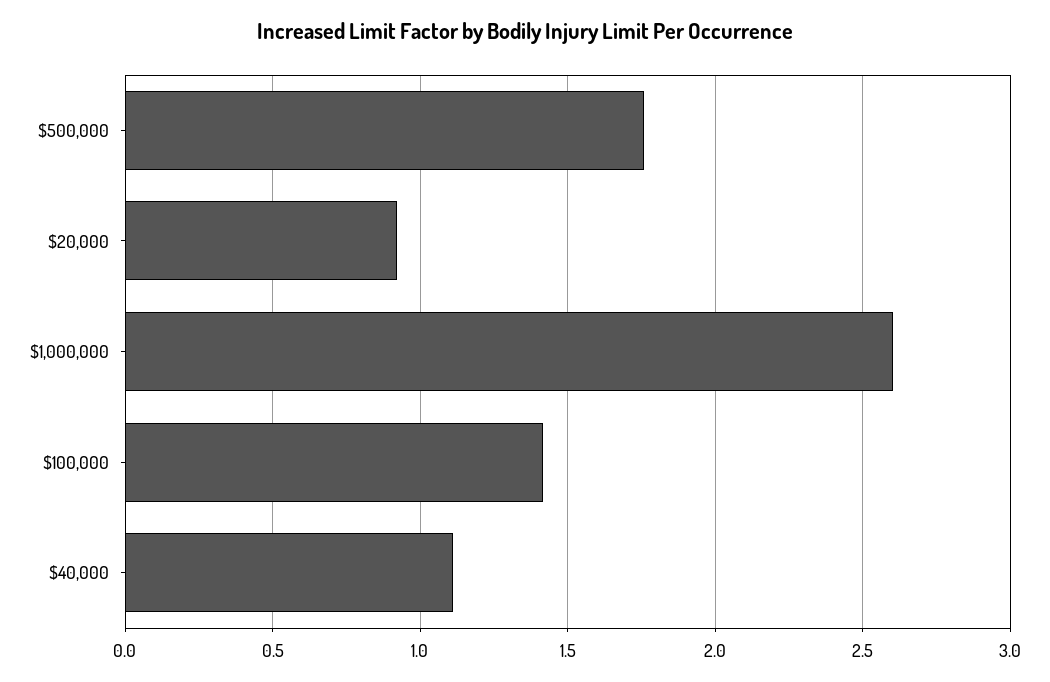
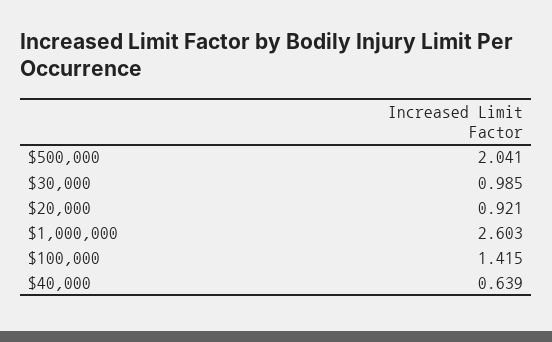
  {
-   "$500,000": 1.75,
+   "$500,000": 2.041,
    "$20,000": 0.921,
    "$1,000,000": 2.603,
    "$100,000": 1.415,
-   "$40,000": 1.1
+   "$40,000": 0.639,
+   "$30,000": 0.985
  }

